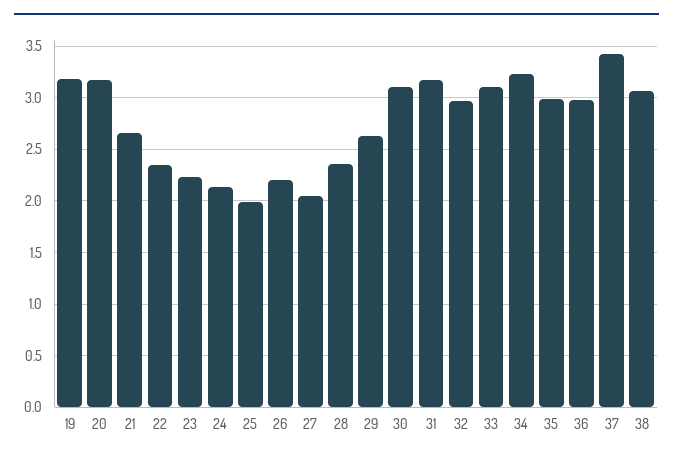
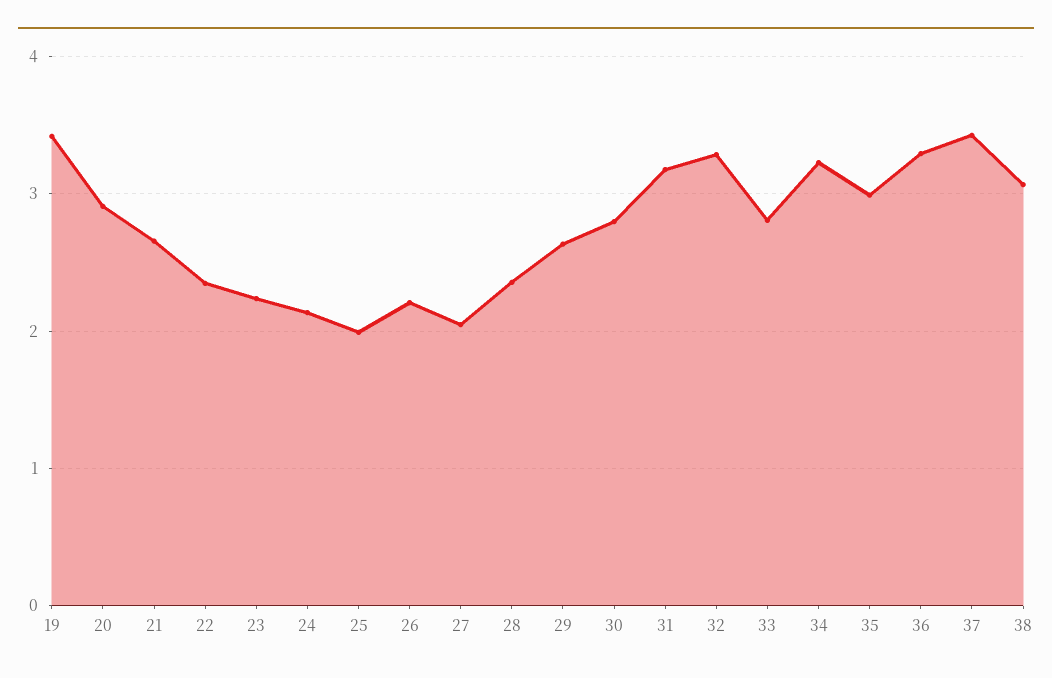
  {
-   "19": 3.2,
+   "19": 3.4,
-   "20": 3.2,
+   "20": 2.9,
    "21": 2.7,
    "22": 2.3,
    "23": 2.2,
    "24": 2.1,
    "25": 2,
    "26": 2.2,
    "27": 2,
    "28": 2.4,
    "29": 2.6,
-   "30": 3.1,
+   "30": 2.8,
    "31": 3.2,
-   "32": 3,
+   "32": 3.3,
-   "33": 3.1,
+   "33": 2.8,
    "34": 3.2,
    "35": 3,
-   "36": 3,
+   "36": 3.3,
    "37": 3.4,
    "38": 3.1
  }

